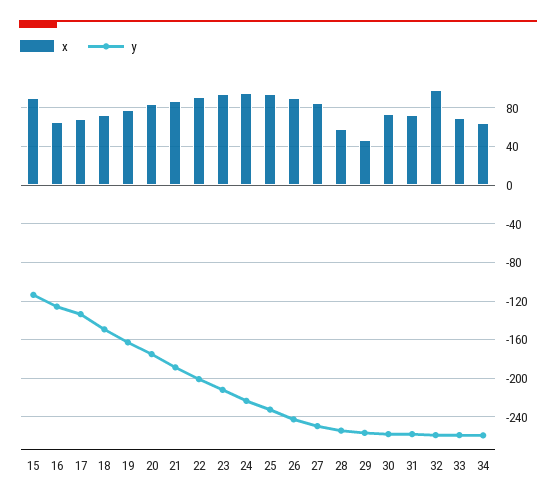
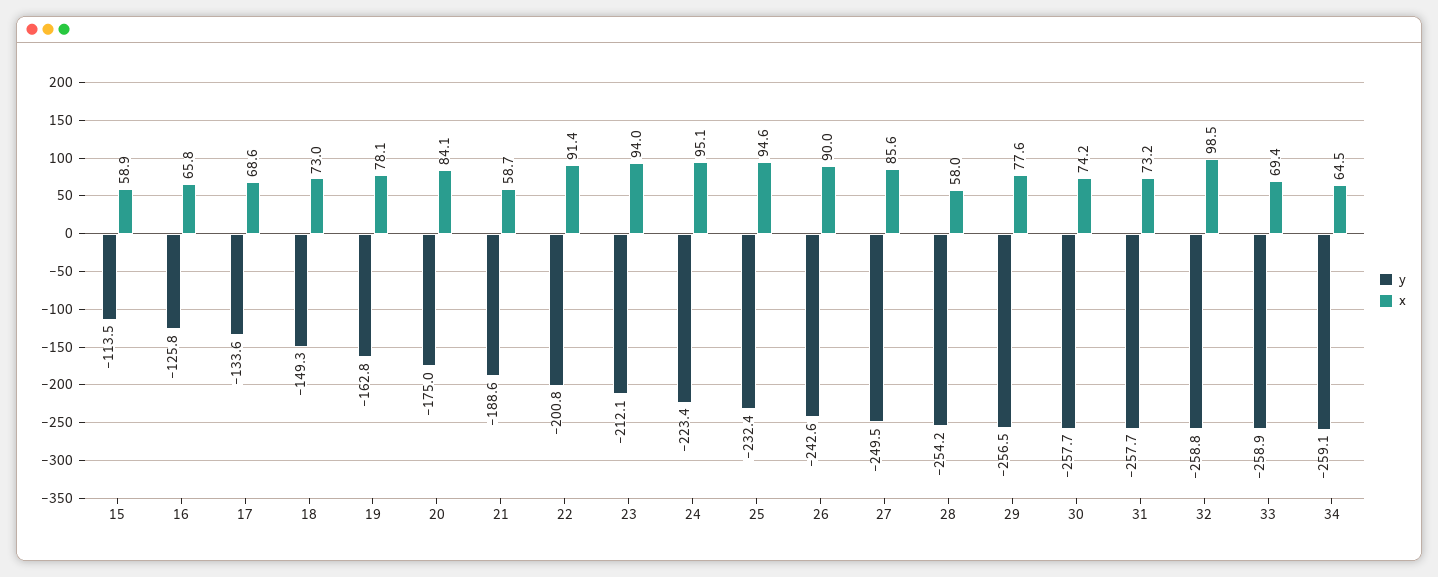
  {
    "x": {
-     "15": 90,
+     "15": 58.9,
      "16": 65.8,
      "17": 68.6,
      "18": 73,
      "19": 78.1,
      "20": 84.1,
-     "21": 90,
+     "21": 58.7,
      "22": 91.4,
      "23": 94,
      "24": 95.1,
      "25": 94.6,
      "26": 90,
      "27": 85.6,
      "28": 58,
-     "29": 50,
+     "29": 77.6,
      "30": 74.2,
      "31": 73.2,
      "32": 98.5,
      "33": 69.4,
      "34": 64.5
    },
    "y": {
      "15": -113.5,
      "16": -125.8,
      "17": -133.6,
      "18": -149.3,
      "19": -162.8,
      "20": -175,
      "21": -188.6,
      "22": -200.8,
      "23": -212.1,
      "24": -223.4,
      "25": -232.4,
      "26": -242.6,
      "27": -249.5,
      "28": -254.2,
      "29": -256.5,
      "30": -257.7,
      "31": -257.7,
      "32": -258.8,
      "33": -258.9,
      "34": -259.1
    }
  }

